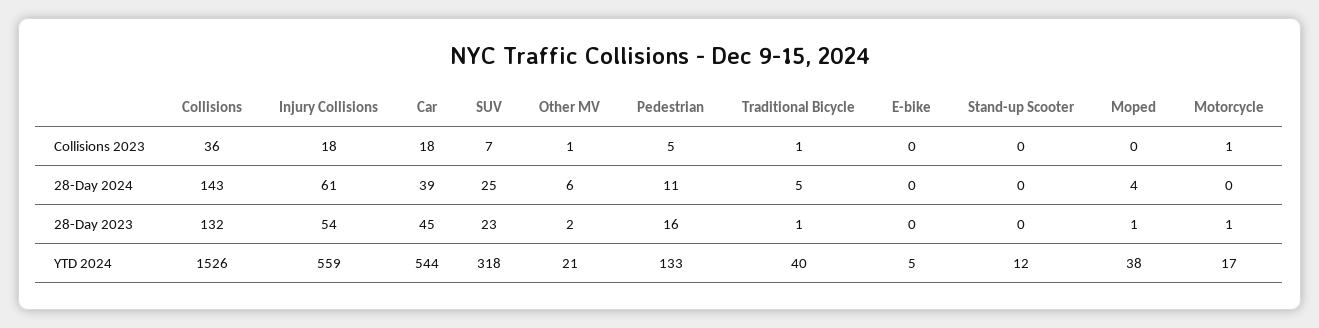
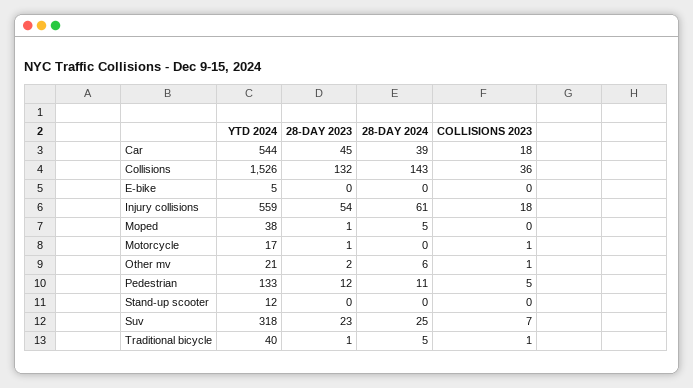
  {
    "Collisions": {
      "Collisions 2023": 36,
      "28-Day 2024": 143,
      "28-Day 2023": 132,
      "YTD 2024": 1526
    },
    "Injury Collisions": {
      "Collisions 2023": 18,
      "28-Day 2024": 61,
      "28-Day 2023": 54,
      "YTD 2024": 559
    },
    "Car": {
      "Collisions 2023": 18,
      "28-Day 2024": 39,
      "28-Day 2023": 45,
      "YTD 2024": 544
    },
    "SUV": {
      "Collisions 2023": 7,
      "28-Day 2024": 25,
      "28-Day 2023": 23,
      "YTD 2024": 318
    },
    "Other MV": {
      "Collisions 2023": 1,
      "28-Day 2024": 6,
      "28-Day 2023": 2,
      "YTD 2024": 21
    },
    "Pedestrian": {
      "Collisions 2023": 5,
      "28-Day 2024": 11,
-     "28-Day 2023": 16,
+     "28-Day 2023": 12,
      "YTD 2024": 133
    },
    "Traditional Bicycle": {
      "Collisions 2023": 1,
      "28-Day 2024": 5,
      "28-Day 2023": 1,
      "YTD 2024": 40
    },
    "E-bike": {
      "Collisions 2023": 0,
      "28-Day 2024": 0,
      "28-Day 2023": 0,
      "YTD 2024": 5
    },
    "Stand-up Scooter": {
      "Collisions 2023": 0,
      "28-Day 2024": 0,
      "28-Day 2023": 0,
      "YTD 2024": 12
    },
    "Moped": {
      "Collisions 2023": 0,
-     "28-Day 2024": 4,
+     "28-Day 2024": 5,
      "28-Day 2023": 1,
      "YTD 2024": 38
    },
    "Motorcycle": {
      "Collisions 2023": 1,
      "28-Day 2024": 0,
      "28-Day 2023": 1,
      "YTD 2024": 17
    }
  }

